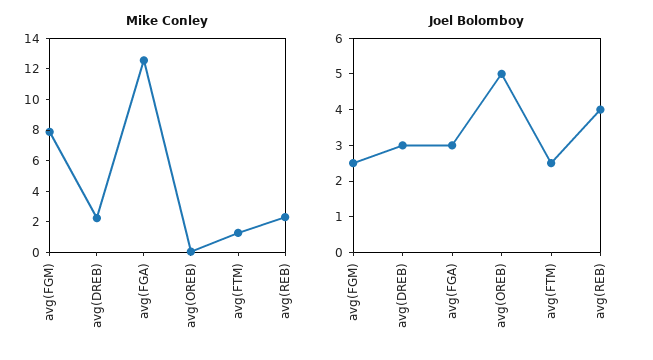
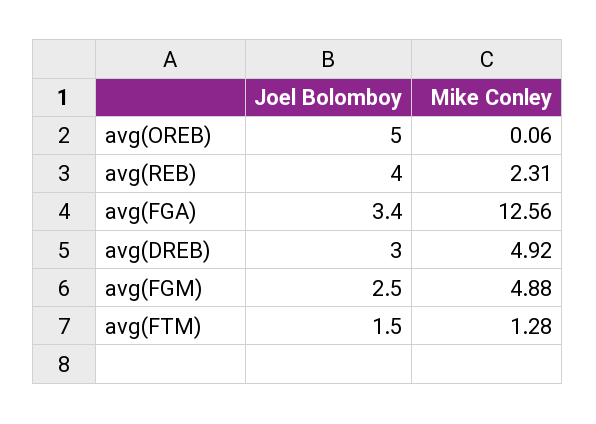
  {
    "Mike Conley": {
-     "avg(FGM)": 8,
+     "avg(FGM)": 4.88,
-     "avg(DREB)": 2,
+     "avg(DREB)": 4.92,
      "avg(FGA)": 12.56,
      "avg(OREB)": 0.06,
      "avg(FTM)": 1.28,
      "avg(REB)": 2.31
    },
    "Joel Bolomboy": {
      "avg(FGM)": 2.5,
      "avg(DREB)": 3,
-     "avg(FGA)": 3,
+     "avg(FGA)": 3.4,
      "avg(OREB)": 5,
-     "avg(FTM)": 2.5,
+     "avg(FTM)": 1.5,
      "avg(REB)": 4
    }
  }

